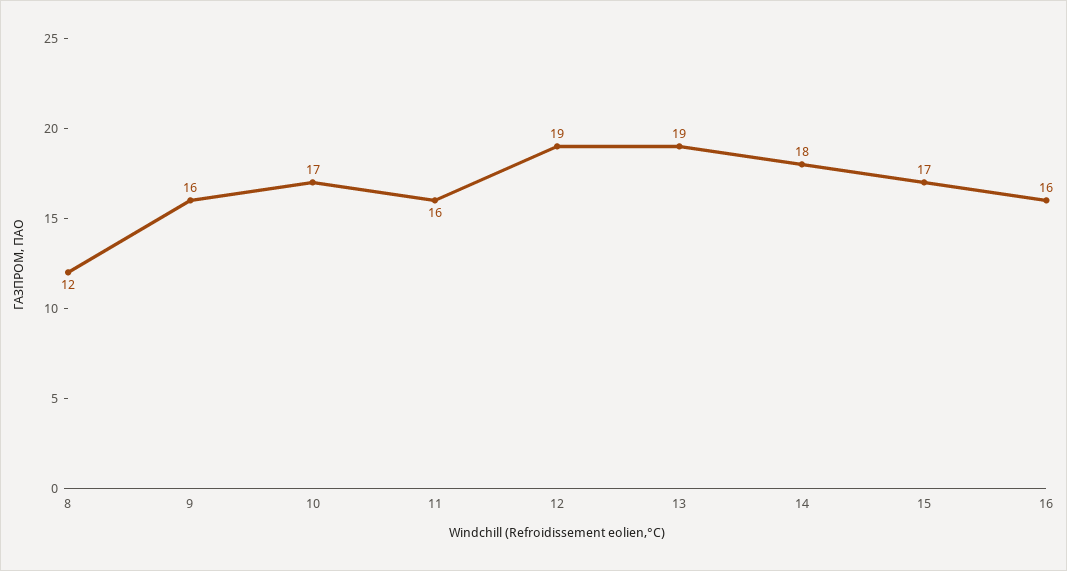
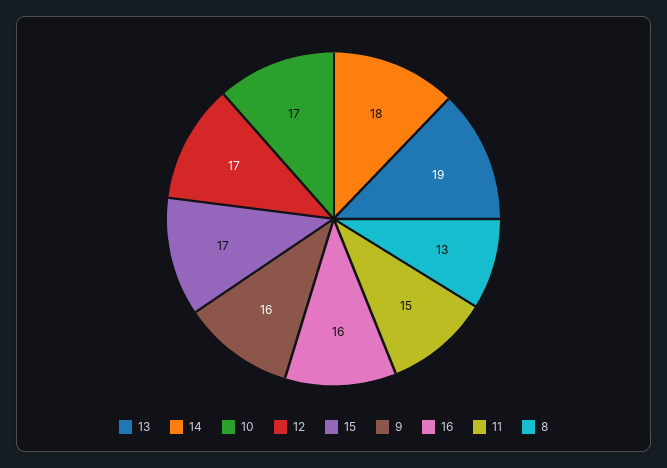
  {
-   "8": 12,
+   "8": 13,
    "9": 16,
    "10": 17,
-   "11": 16,
+   "11": 15,
-   "12": 19,
+   "12": 17,
    "13": 19,
    "14": 18,
    "15": 17,
    "16": 16
  }

